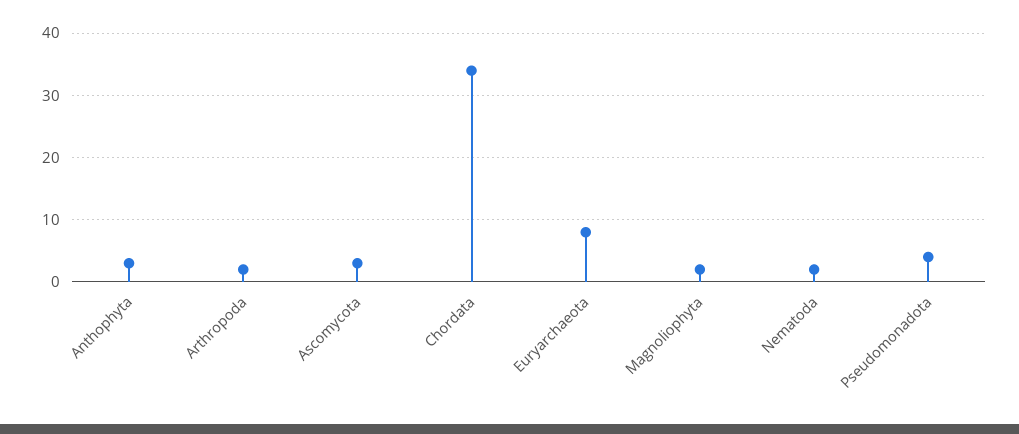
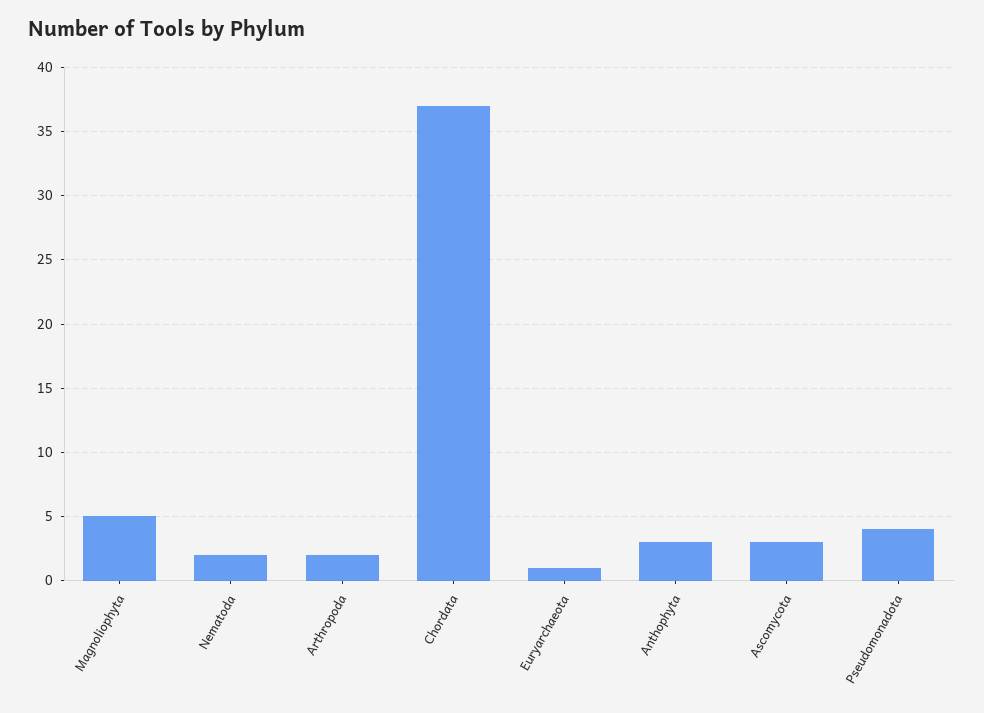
  {
    "Anthophyta": 3,
    "Arthropoda": 2,
    "Ascomycota": 3,
-   "Chordata": 34,
+   "Chordata": 37,
-   "Euryarchaeota": 8,
+   "Euryarchaeota": 1,
-   "Magnoliophyta": 2,
+   "Magnoliophyta": 5,
    "Nematoda": 2,
    "Pseudomonadota": 4
  }

